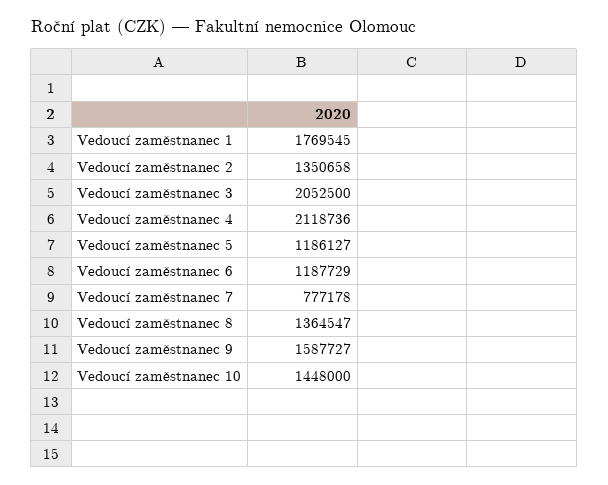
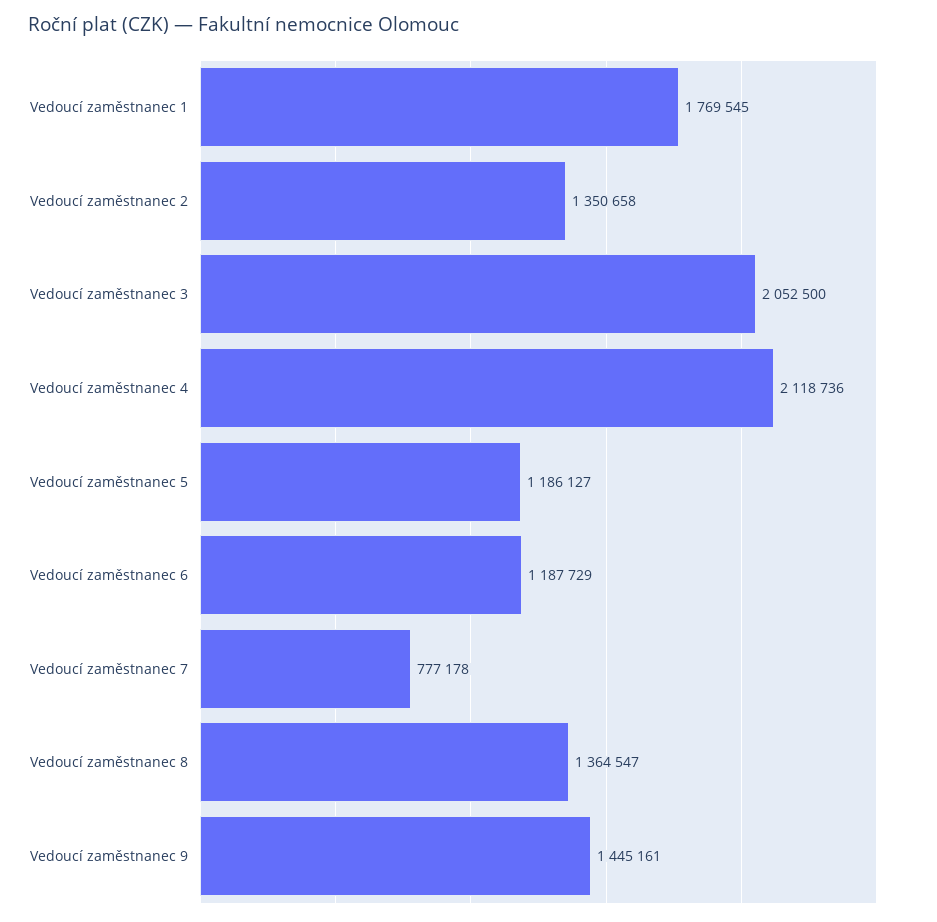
  {
    "Vedoucí zaměstnanec 1": 1769545,
    "Vedoucí zaměstnanec 2": 1350658,
    "Vedoucí zaměstnanec 3": 2052500,
    "Vedoucí zaměstnanec 4": 2118736,
    "Vedoucí zaměstnanec 5": 1186127,
    "Vedoucí zaměstnanec 6": 1187729,
    "Vedoucí zaměstnanec 7": 777178,
    "Vedoucí zaměstnanec 8": 1364547,
-   "Vedoucí zaměstnanec 9": 1587727,
+   "Vedoucí zaměstnanec 9": 1445161
-   "Vedoucí zaměstnanec 10": 1448000
  }

